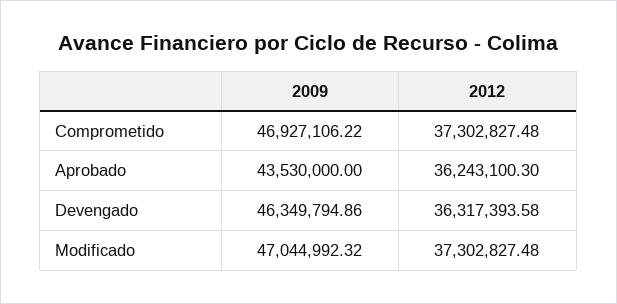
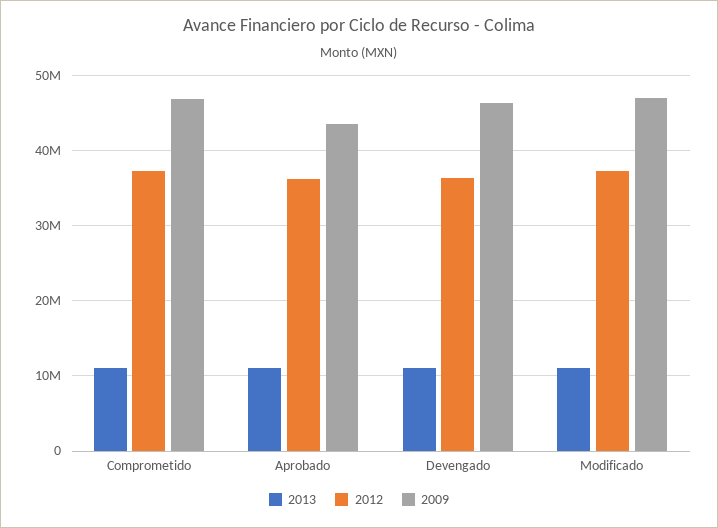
  {
    "2009": {
      "Comprometido": 46927106.22,
      "Aprobado": 43530000,
      "Devengado": 46349794.86,
      "Modificado": 47044992.32
    },
    "2012": {
      "Comprometido": 37302827.48,
      "Aprobado": 36243100.3,
      "Devengado": 36317393.58,
      "Modificado": 37302827.48
-   }
+   },
+   "2013": {
+     "Comprometido": 11000000,
+     "Aprobado": 11000000,
+     "Devengado": 11000000,
+     "Modificado": 11000000
+   }
  }

